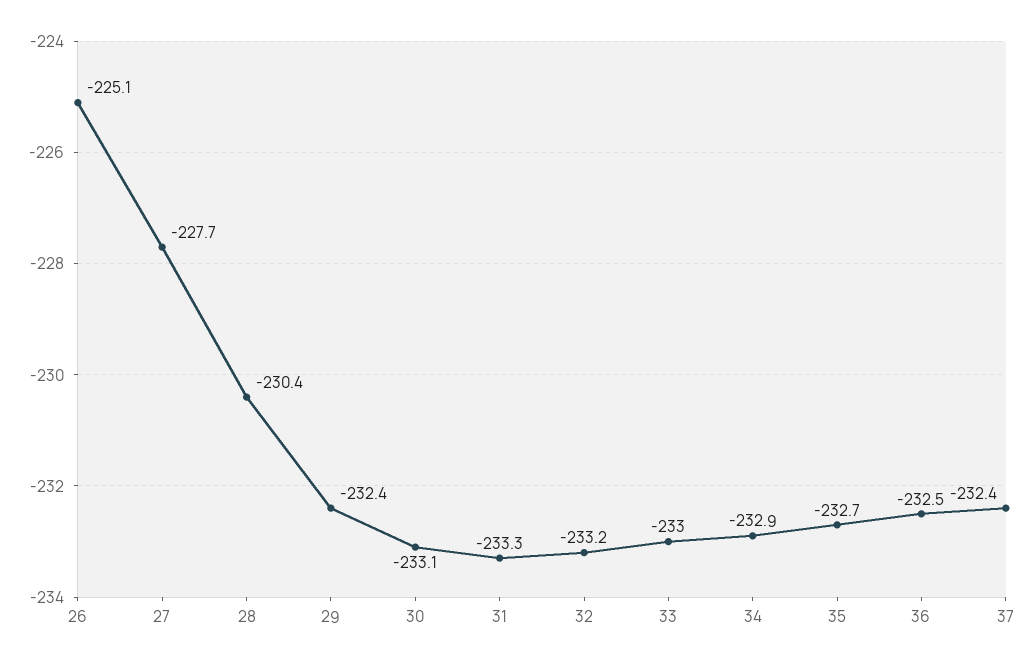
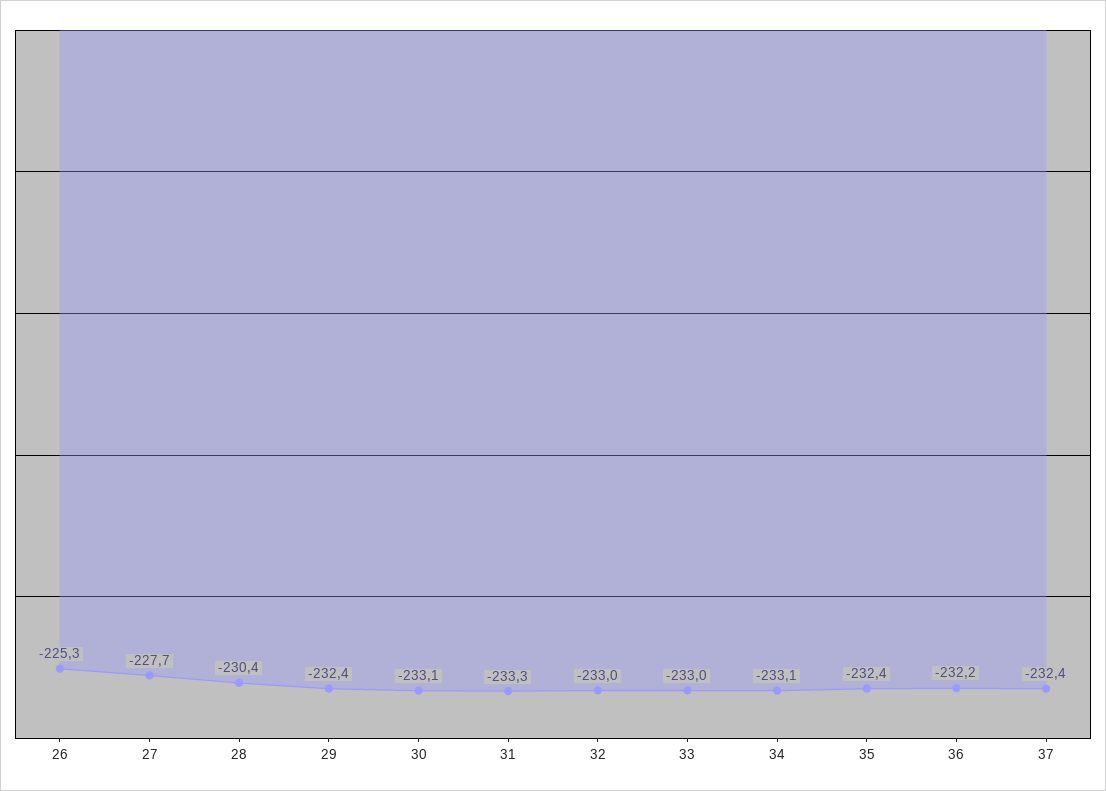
  {
-   "26": -225.1,
+   "26": -225.3,
    "27": -227.7,
    "28": -230.4,
    "29": -232.4,
    "30": -233.1,
    "31": -233.3,
-   "32": -233.2,
+   "32": -233,
    "33": -233,
-   "34": -232.9,
+   "34": -233.1,
-   "35": -232.7,
+   "35": -232.4,
-   "36": -232.5,
+   "36": -232.2,
    "37": -232.4
  }

